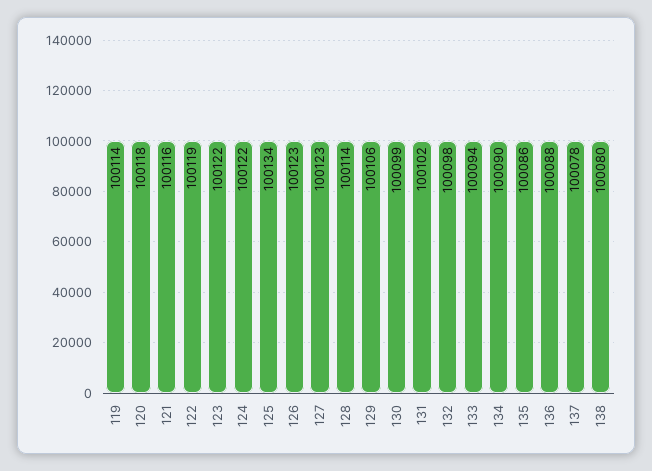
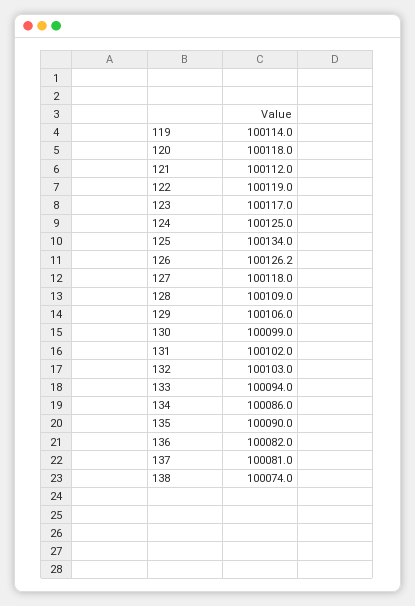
  {
    "119": 100114,
    "120": 100118,
-   "121": 100116,
+   "121": 100112,
    "122": 100119,
-   "123": 100122,
+   "123": 100117,
-   "124": 100122,
+   "124": 100125,
    "125": 100134,
-   "126": 100123,
+   "126": 100126.2,
-   "127": 100123,
+   "127": 100118,
-   "128": 100114,
+   "128": 100109,
    "129": 100106,
    "130": 100099,
    "131": 100102,
-   "132": 100098,
+   "132": 100103,
    "133": 100094,
-   "134": 100090,
+   "134": 100086,
-   "135": 100086,
+   "135": 100090,
-   "136": 100088,
+   "136": 100082,
-   "137": 100078,
+   "137": 100081,
-   "138": 100080
+   "138": 100074
  }

